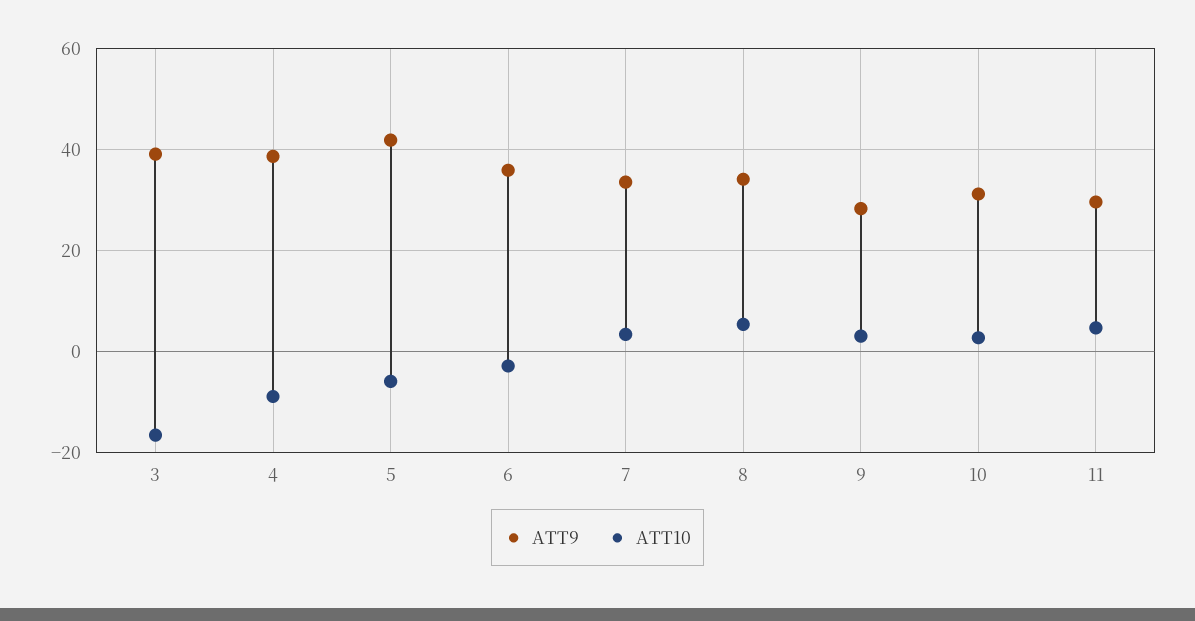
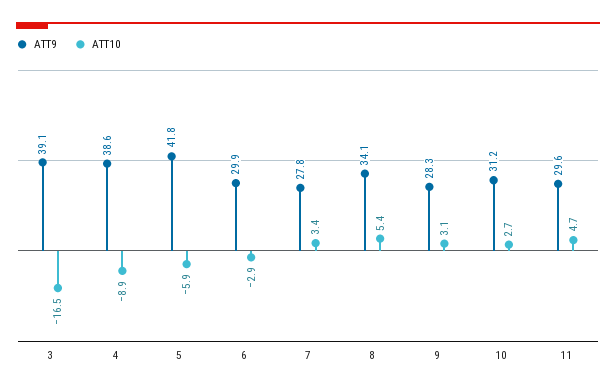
  {
    "ATT9": {
      "3": 39.1,
      "4": 38.6,
      "5": 41.8,
-     "6": 36,
+     "6": 29.9,
-     "7": 34,
+     "7": 27.8,
      "8": 34.1,
      "9": 28.3,
      "10": 31.2,
      "11": 29.6
    },
    "ATT10": {
      "3": -16.5,
      "4": -8.9,
      "5": -5.9,
      "6": -2.9,
      "7": 3.4,
      "8": 5.4,
      "9": 3.1,
      "10": 2.7,
      "11": 4.7
    }
  }

